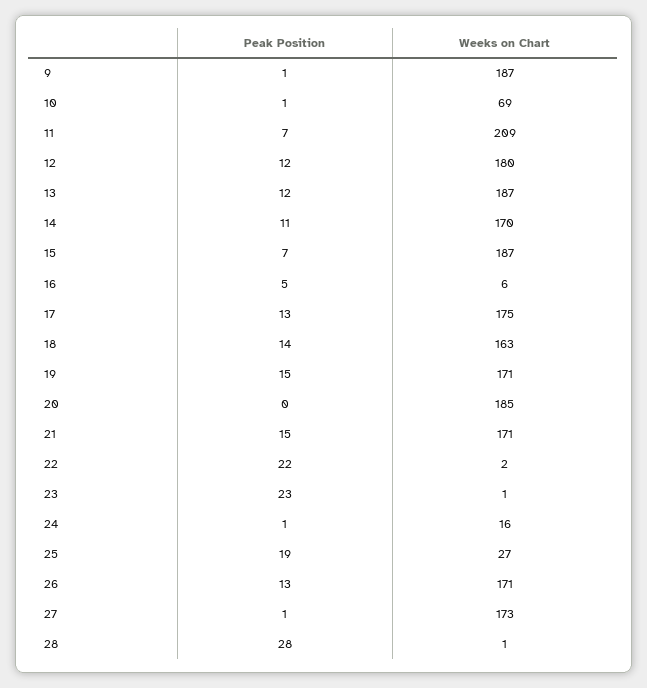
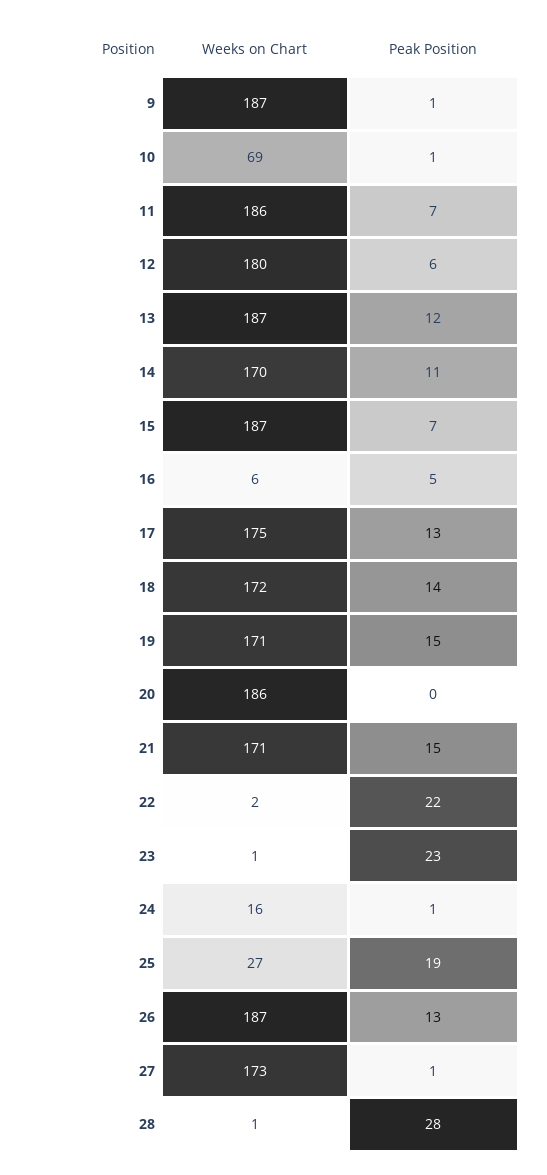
  {
    "Peak Position": {
      "9": 1,
      "10": 1,
      "11": 7,
-     "12": 12,
+     "12": 6,
      "13": 12,
      "14": 11,
      "15": 7,
      "16": 5,
      "17": 13,
      "18": 14,
      "19": 15,
      "20": 0,
      "21": 15,
      "22": 22,
      "23": 23,
      "24": 1,
      "25": 19,
      "26": 13,
      "27": 1,
      "28": 28
    },
    "Weeks on Chart": {
      "9": 187,
      "10": 69,
-     "11": 209,
+     "11": 186,
      "12": 180,
      "13": 187,
      "14": 170,
      "15": 187,
      "16": 6,
      "17": 175,
-     "18": 163,
+     "18": 172,
      "19": 171,
-     "20": 185,
+     "20": 186,
      "21": 171,
      "22": 2,
      "23": 1,
      "24": 16,
      "25": 27,
-     "26": 171,
+     "26": 187,
      "27": 173,
      "28": 1
    }
  }

